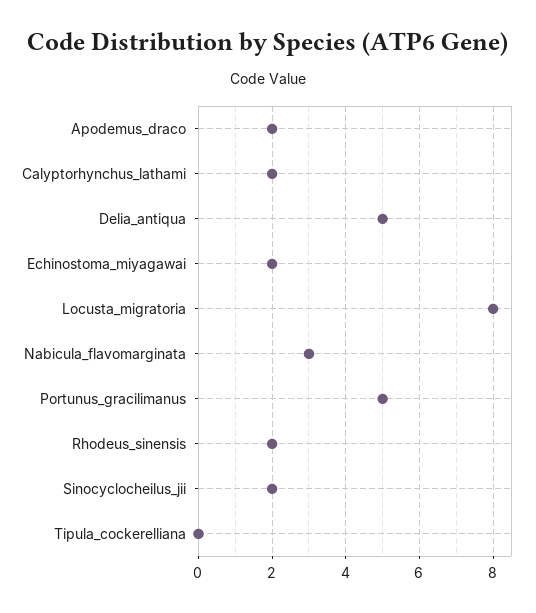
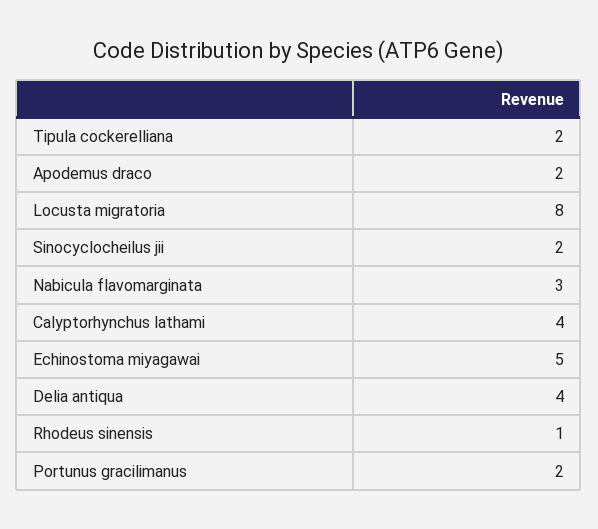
  {
    "Apodemus_draco": 2,
-   "Calyptorhynchus_lathami": 2,
+   "Calyptorhynchus_lathami": 4,
-   "Delia_antiqua": 5,
+   "Delia_antiqua": 4,
-   "Echinostoma_miyagawai": 2,
+   "Echinostoma_miyagawai": 5,
    "Locusta_migratoria": 8,
    "Nabicula_flavomarginata": 3,
-   "Portunus_gracilimanus": 5,
+   "Portunus_gracilimanus": 2,
-   "Rhodeus_sinensis": 2,
+   "Rhodeus_sinensis": 1,
    "Sinocyclocheilus_jii": 2,
-   "Tipula_cockerelliana": 0
+   "Tipula_cockerelliana": 2
  }

